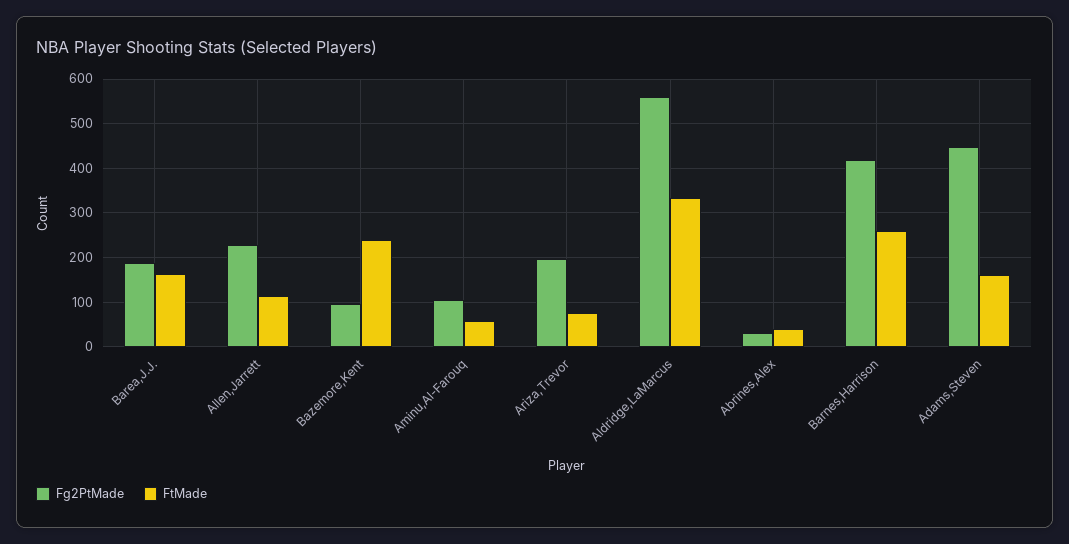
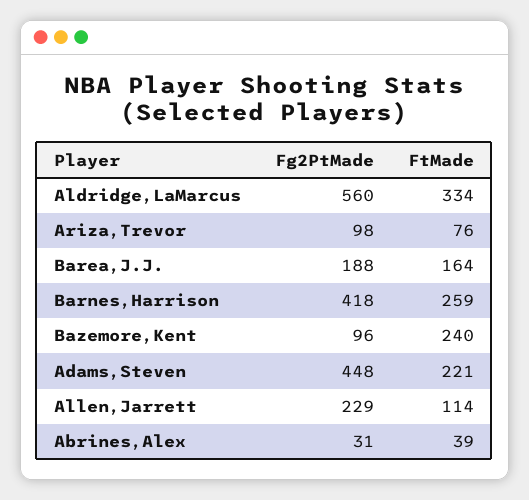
  {
    "Fg2PtMade": {
      "Barea,J.J.": 188,
      "Allen,Jarrett": 229,
      "Bazemore,Kent": 96,
-     "Aminu,Al-Farouq": 100,
-     "Ariza,Trevor": 200,
+     "Ariza,Trevor": 98,
      "Aldridge,LaMarcus": 560,
      "Abrines,Alex": 31,
      "Barnes,Harrison": 418,
      "Adams,Steven": 448
    },
    "FtMade": {
      "Barea,J.J.": 164,
      "Allen,Jarrett": 114,
      "Bazemore,Kent": 240,
-     "Aminu,Al-Farouq": 60,
      "Ariza,Trevor": 76,
      "Aldridge,LaMarcus": 334,
      "Abrines,Alex": 39,
      "Barnes,Harrison": 259,
-     "Adams,Steven": 160
+     "Adams,Steven": 221
    }
  }

